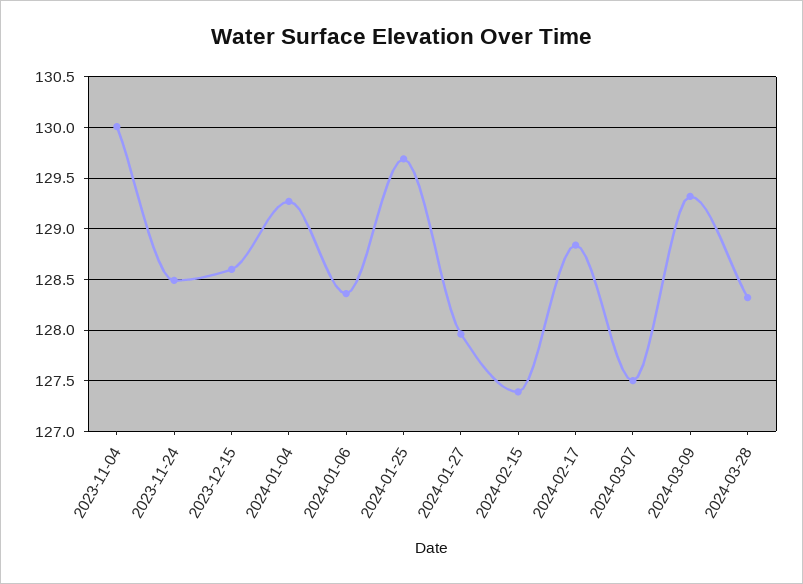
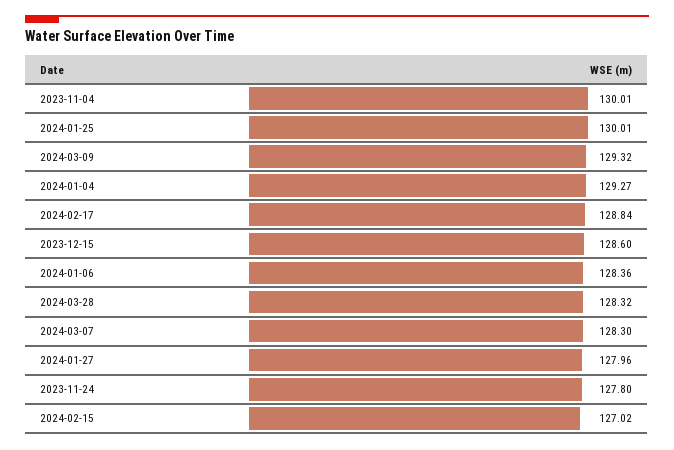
  {
    "2023-11-04": 130.01,
-   "2023-11-24": 128.5,
+   "2023-11-24": 127.8,
    "2023-12-15": 128.6,
    "2024-01-04": 129.27,
    "2024-01-06": 128.36,
-   "2024-01-25": 129.7,
+   "2024-01-25": 130.01,
    "2024-01-27": 127.96,
-   "2024-02-15": 127.4,
+   "2024-02-15": 127.02,
    "2024-02-17": 128.84,
-   "2024-03-07": 127.5,
+   "2024-03-07": 128.3,
    "2024-03-09": 129.32,
    "2024-03-28": 128.32
  }

